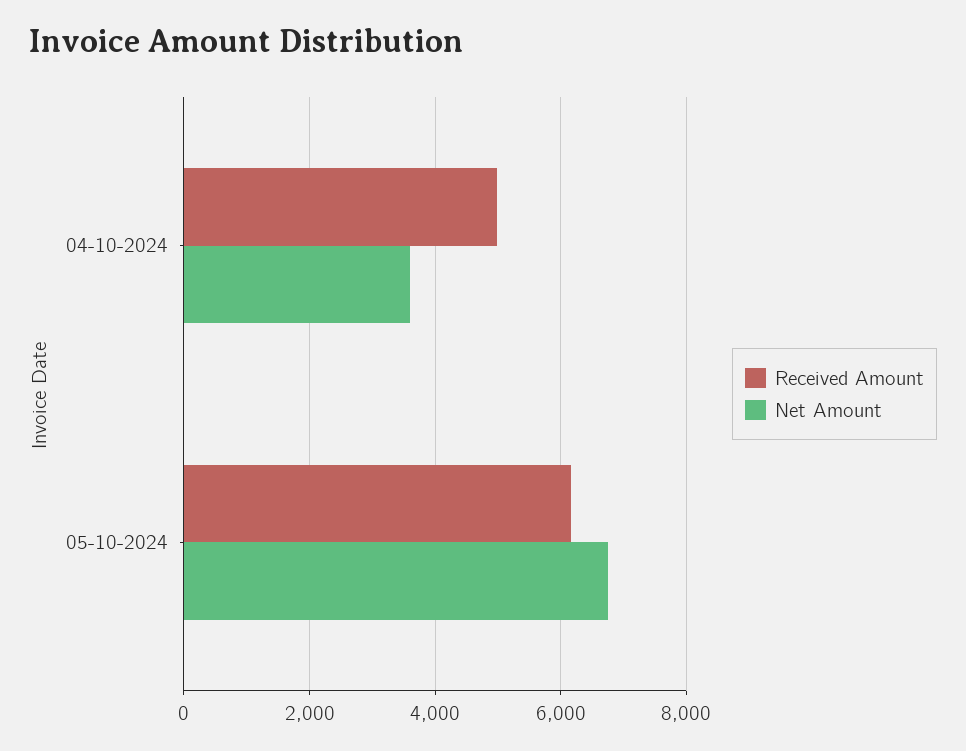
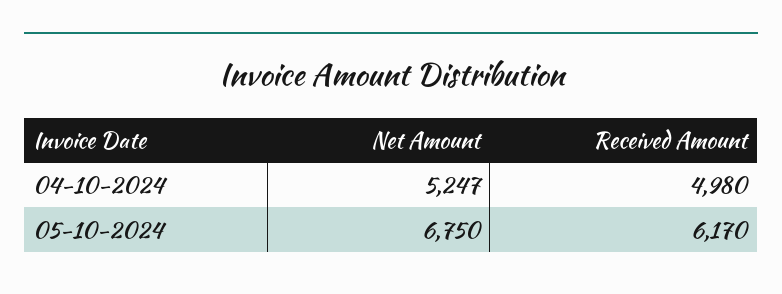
  {
    "Received Amount": {
      "04-10-2024": 4980,
      "05-10-2024": 6170
    },
    "Net Amount": {
-     "04-10-2024": 3600,
+     "04-10-2024": 5247,
      "05-10-2024": 6750
    }
  }

